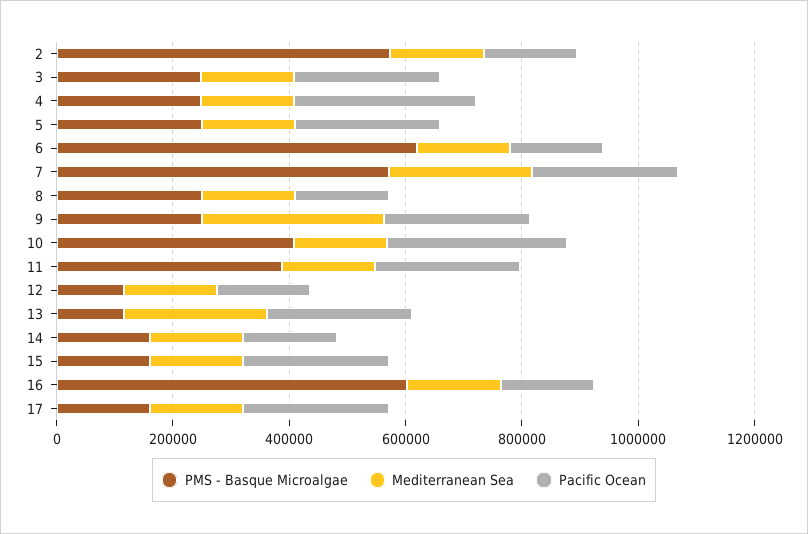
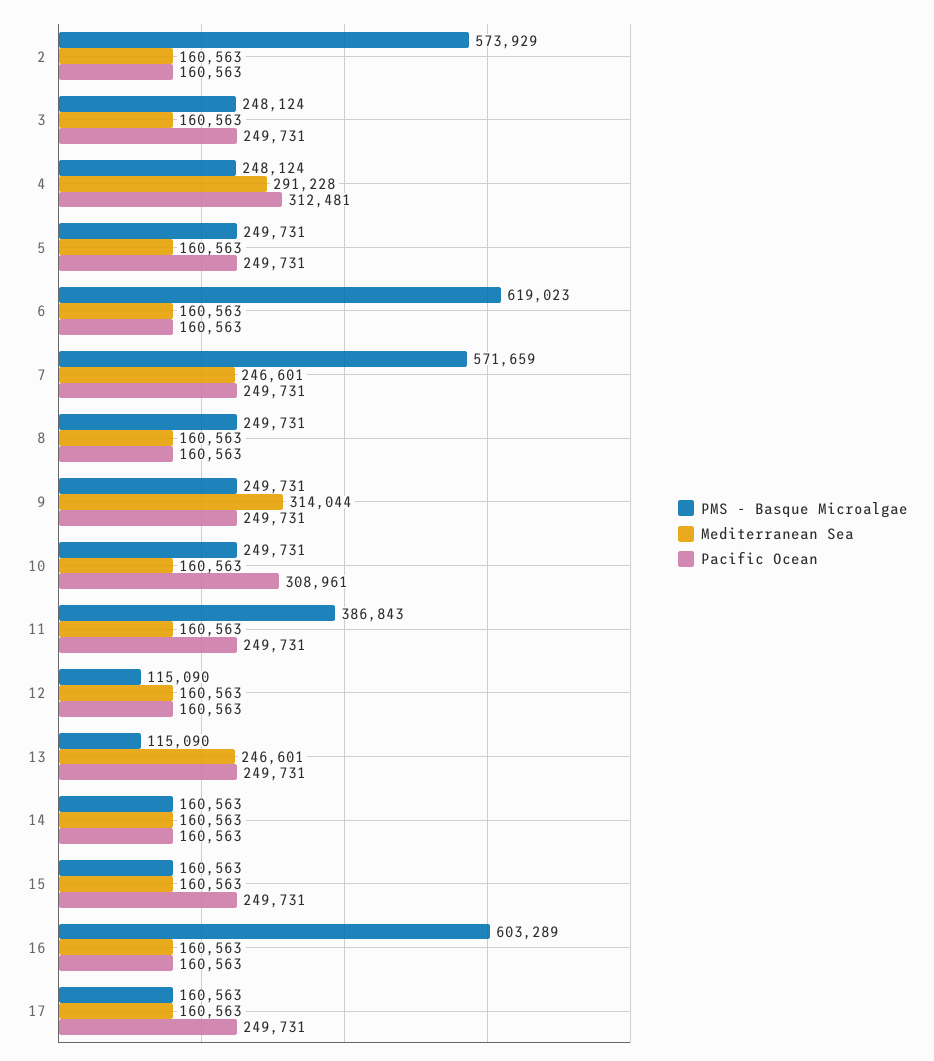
  {
    "PMS - Basque Microalgae": {
      "2": 573929,
      "3": 248124,
      "4": 248124,
      "5": 249731,
      "6": 619023,
      "7": 571659,
      "8": 249731,
      "9": 249731,
-     "10": 400000,
+     "10": 249731,
      "11": 386843,
      "12": 115090,
      "13": 115090,
      "14": 160563,
      "15": 160563,
      "16": 603289,
      "17": 160563
    },
    "Mediterranean Sea": {
      "2": 160563,
      "3": 160563,
-     "4": 150000,
+     "4": 291228,
      "5": 160563,
      "6": 160563,
      "7": 246601,
      "8": 160563,
      "9": 314044,
      "10": 160563,
      "11": 160563,
      "12": 160563,
      "13": 246601,
      "14": 160563,
      "15": 160563,
      "16": 160563,
      "17": 160563
    },
    "Pacific Ocean": {
      "2": 160563,
      "3": 249731,
      "4": 312481,
      "5": 249731,
      "6": 160563,
      "7": 249731,
      "8": 160563,
      "9": 249731,
      "10": 308961,
      "11": 249731,
      "12": 160563,
      "13": 249731,
      "14": 160563,
      "15": 249731,
      "16": 160563,
      "17": 249731
    }
  }

